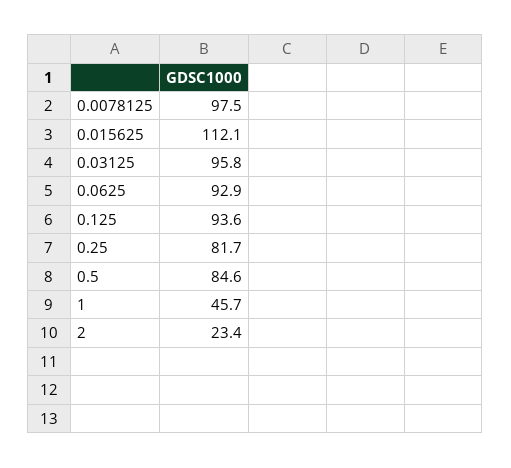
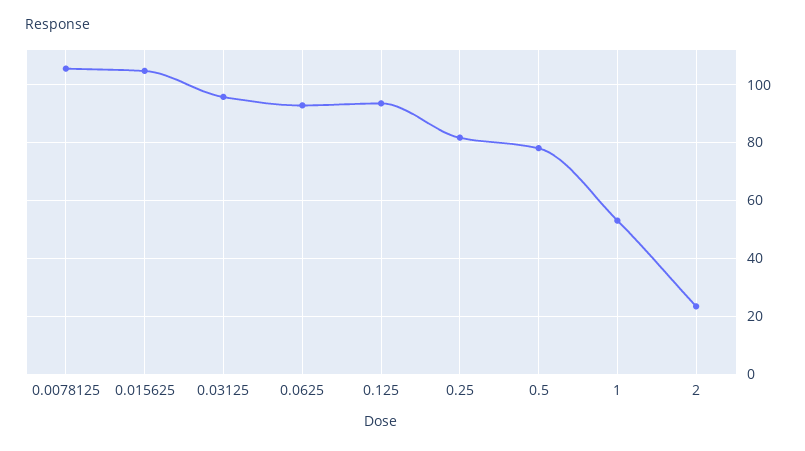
  {
-   "0.0078125": 97.5,
+   "0.0078125": 105,
-   "0.015625": 112.1,
+   "0.015625": 105,
    "0.03125": 95.8,
    "0.0625": 92.9,
    "0.125": 93.6,
    "0.25": 81.7,
-   "0.5": 84.6,
+   "0.5": 77.5,
-   "1": 45.7,
+   "1": 52.5,
    "2": 23.4
  }

